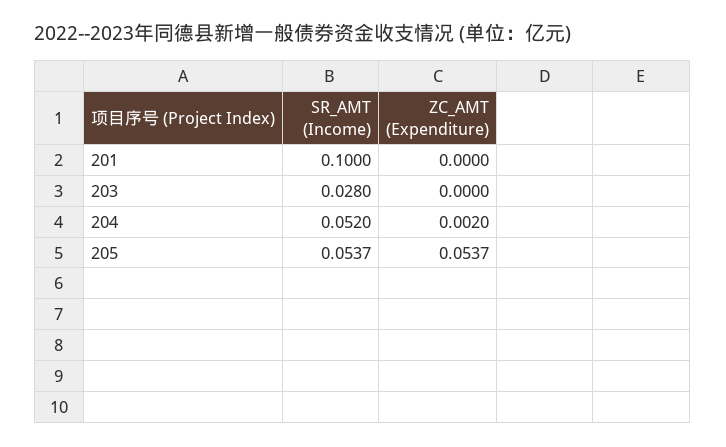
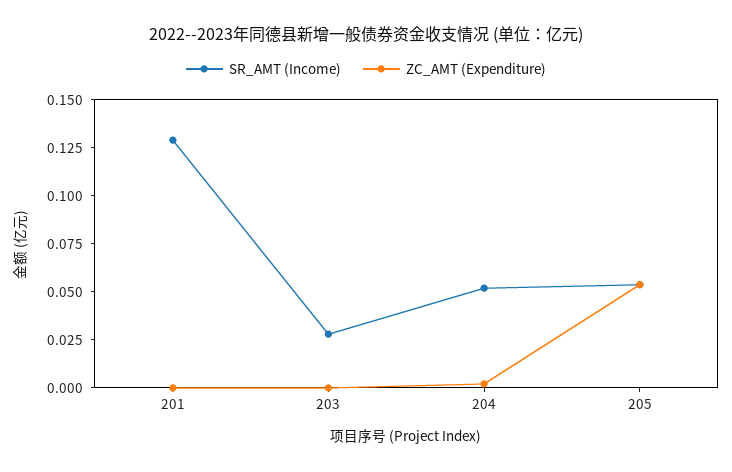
  {
    "SR_AMT (Income)": {
-     "201": 0.1,
+     "201": 0.13,
      "203": 0.028,
      "204": 0.052,
      "205": 0.0537
    },
    "ZC_AMT (Expenditure)": {
      "201": 0,
      "203": 0,
      "204": 0.002,
      "205": 0.0537
    }
  }

